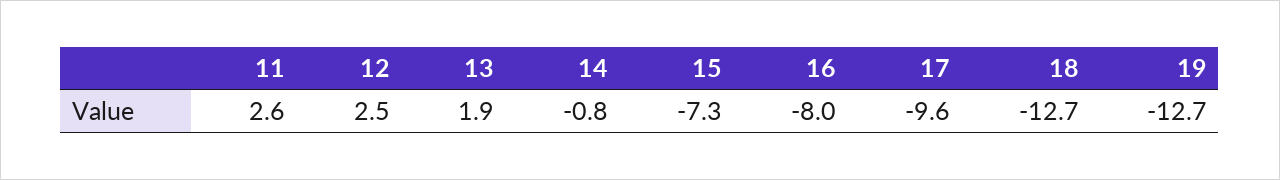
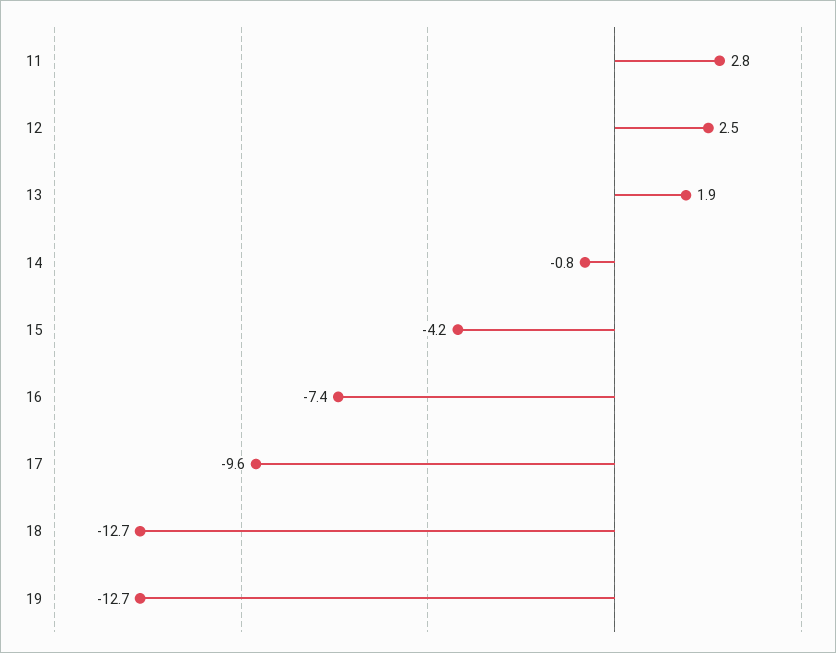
  {
-   "11": 2.6,
+   "11": 2.8,
    "12": 2.5,
    "13": 1.9,
    "14": -0.8,
-   "15": -7.3,
+   "15": -4.2,
-   "16": -8,
+   "16": -7.4,
    "17": -9.6,
    "18": -12.7,
    "19": -12.7
  }

